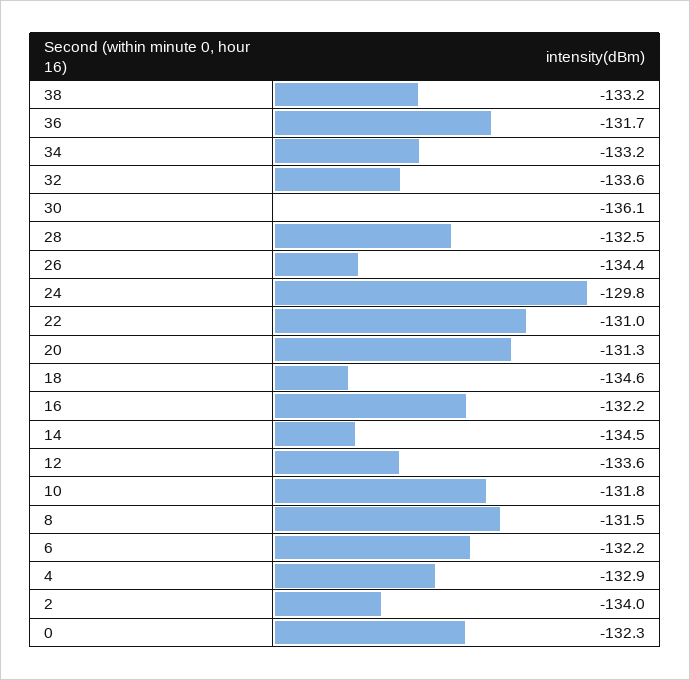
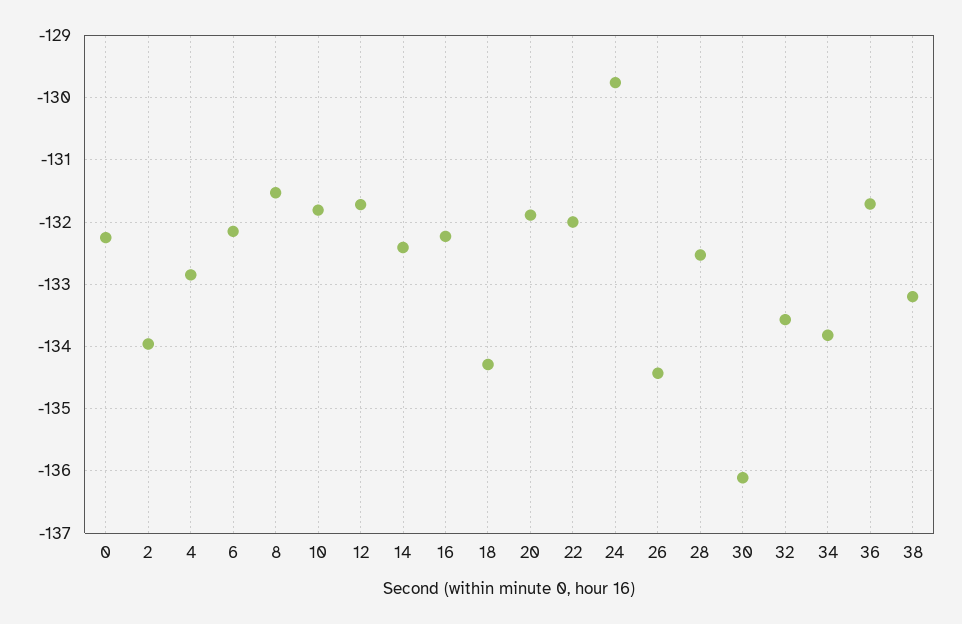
  {
    "38": -133.2,
    "36": -131.7,
-   "34": -133.2,
+   "34": -133.8,
    "32": -133.6,
    "30": -136.1,
    "28": -132.5,
    "26": -134.4,
    "24": -129.8,
-   "22": -131,
+   "22": -132,
-   "20": -131.3,
+   "20": -131.9,
-   "18": -134.6,
+   "18": -134.3,
    "16": -132.2,
-   "14": -134.5,
+   "14": -132.4,
-   "12": -133.6,
+   "12": -131.7,
    "10": -131.8,
    "8": -131.5,
    "6": -132.2,
    "4": -132.9,
    "2": -134,
    "0": -132.3
  }

